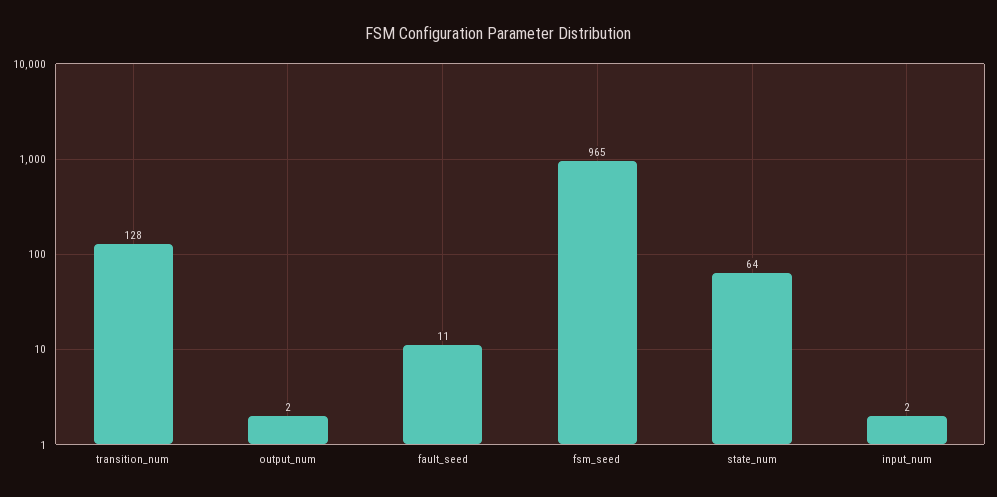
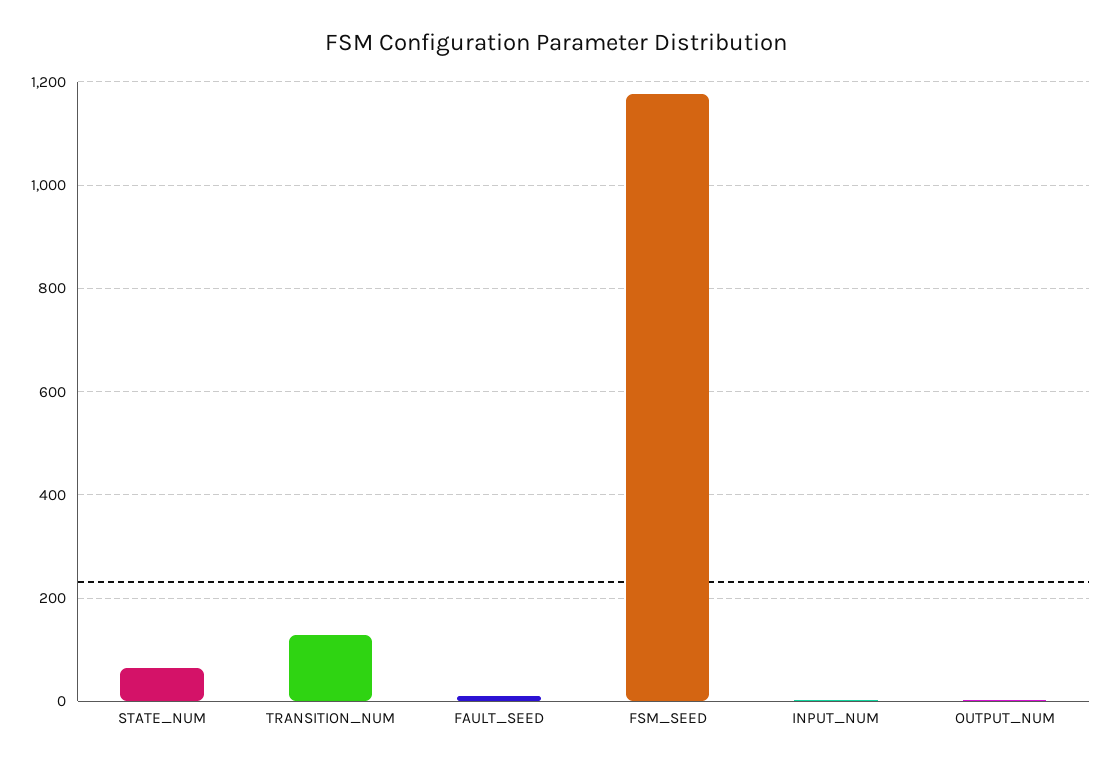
  {
    "transition_num": 128,
    "output_num": 2,
    "fault_seed": 11,
-   "fsm_seed": 965,
+   "fsm_seed": 1180,
    "state_num": 64,
    "input_num": 2
  }

